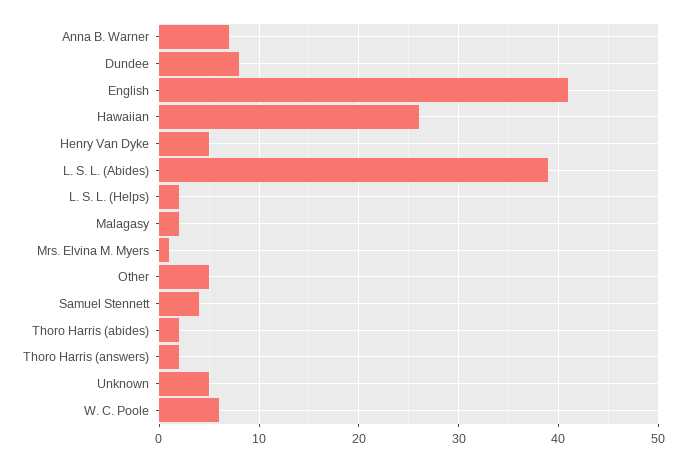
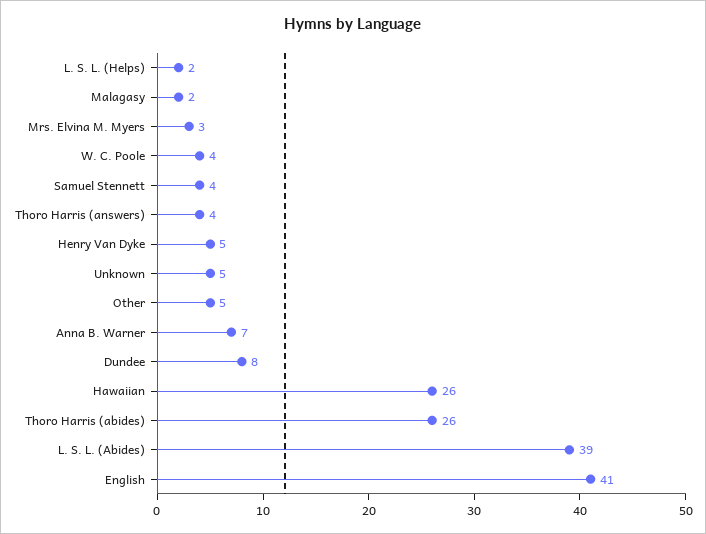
  {
    "Anna B. Warner": 7,
    "Dundee": 8,
    "English": 41,
    "Hawaiian": 26,
    "Henry Van Dyke": 5,
    "L. S. L. (Abides)": 39,
    "L. S. L. (Helps)": 2,
    "Malagasy": 2,
-   "Mrs. Elvina M. Myers": 1,
+   "Mrs. Elvina M. Myers": 3,
    "Other": 5,
    "Samuel Stennett": 4,
-   "Thoro Harris (abides)": 2,
+   "Thoro Harris (abides)": 26,
-   "Thoro Harris (answers)": 2,
+   "Thoro Harris (answers)": 4,
    "Unknown": 5,
-   "W. C. Poole": 6
+   "W. C. Poole": 4
  }

